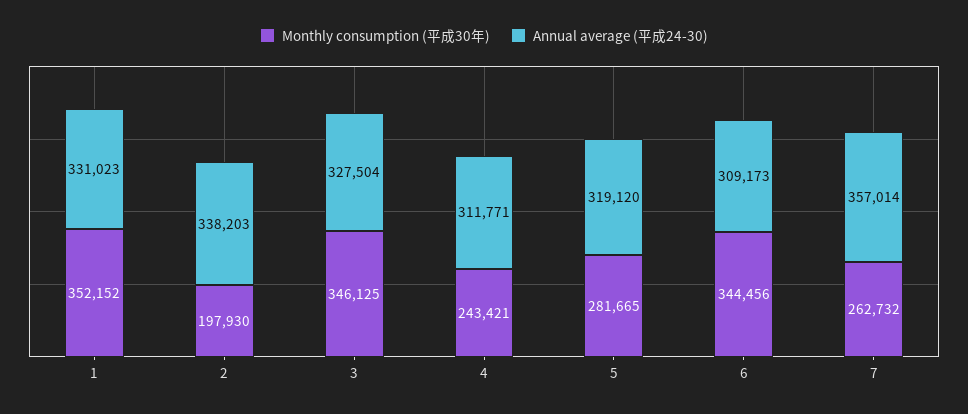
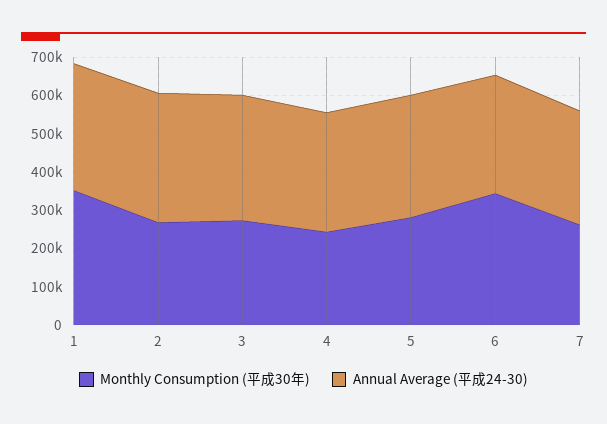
  {
    "Monthly consumption (平成30年)": {
      "1": 352152,
-     "2": 197930,
+     "2": 275000,
-     "3": 346125,
+     "3": 275000,
      "4": 243421,
      "5": 281665,
      "6": 344456,
      "7": 262732
    },
    "Annual average (平成24-30)": {
      "1": 331023,
      "2": 338203,
      "3": 327504,
      "4": 311771,
      "5": 319120,
      "6": 309173,
-     "7": 357014
+     "7": 300000
    }
  }

